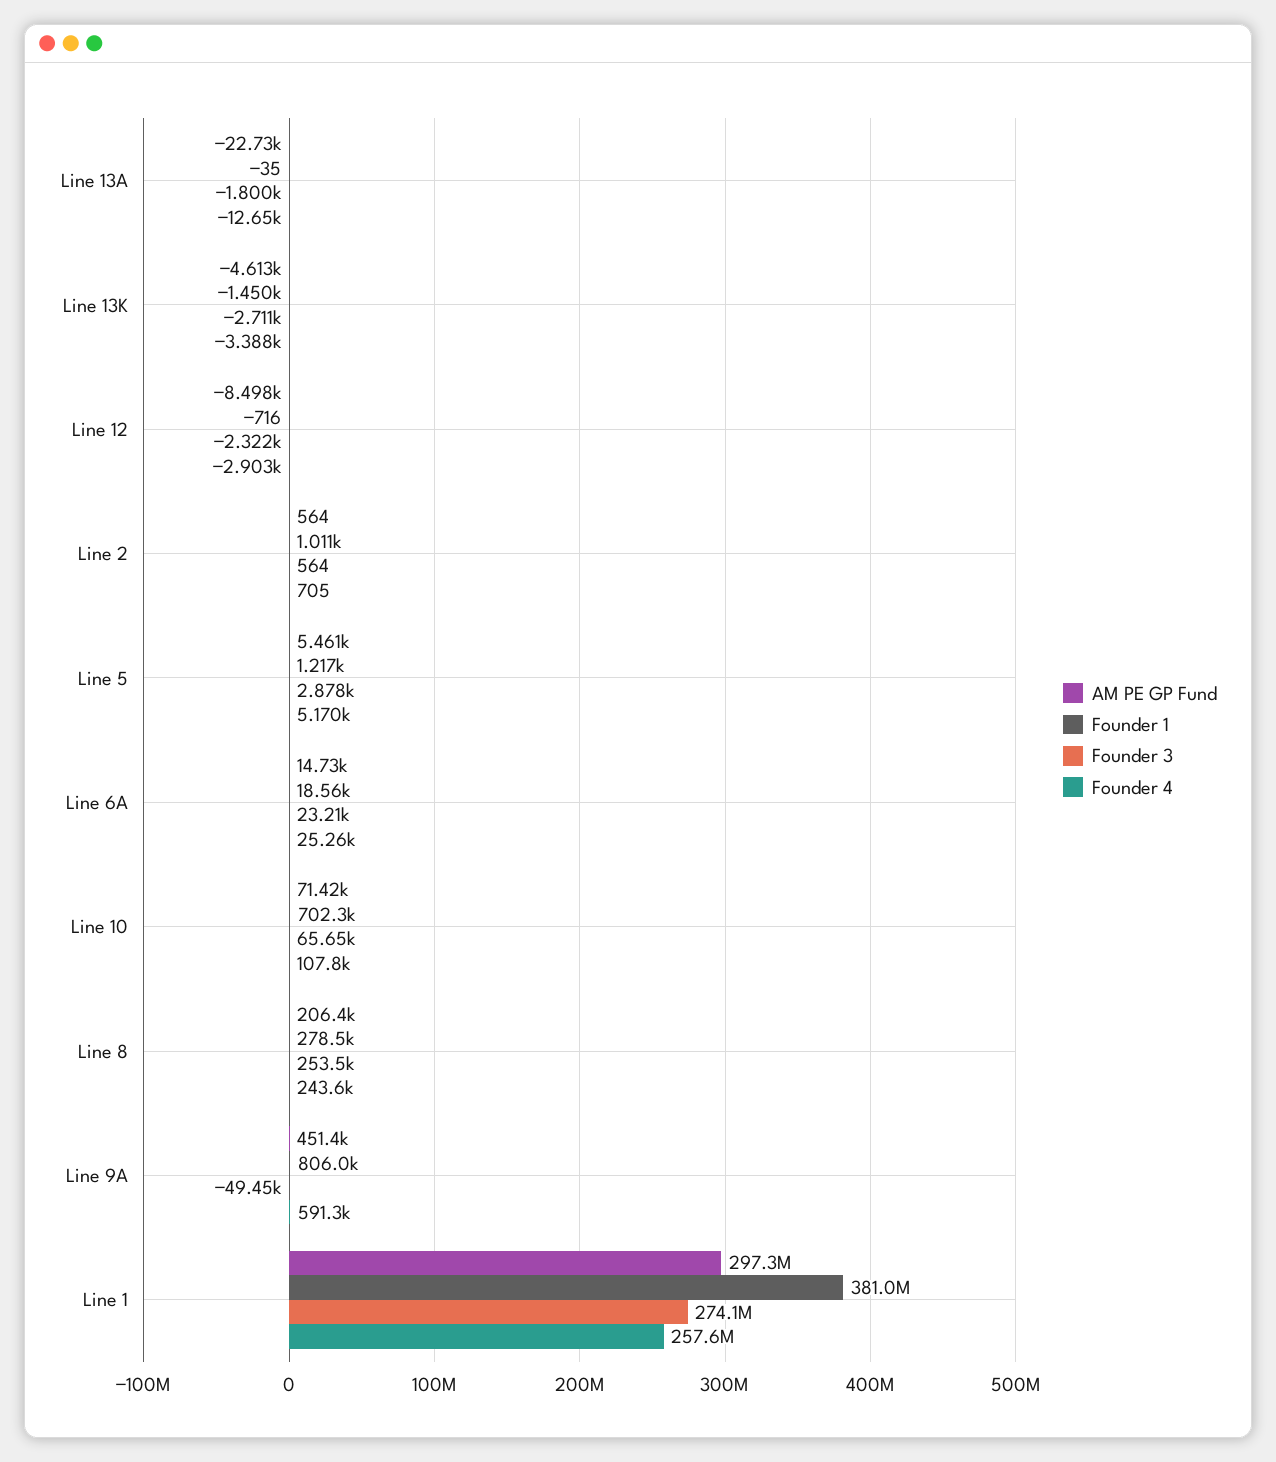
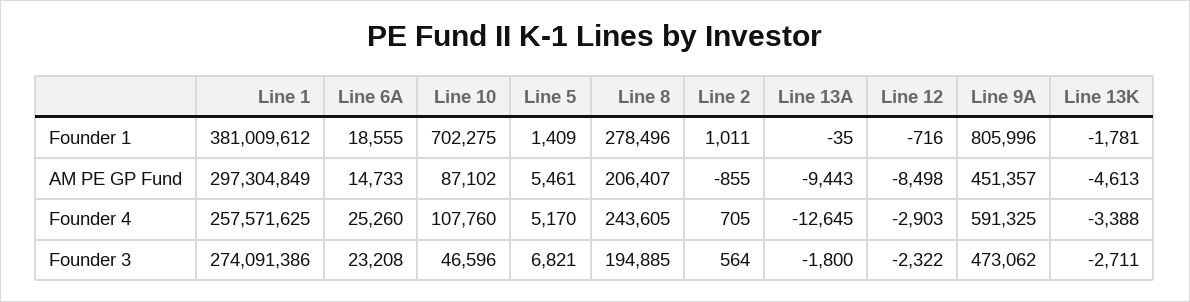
  {
    "AM PE GP Fund": {
-     "Line 13A": -22730,
+     "Line 13A": -9443,
      "Line 13K": -4613,
      "Line 12": -8498,
-     "Line 2": 564,
+     "Line 2": -855,
      "Line 5": 5461,
      "Line 6A": 14733,
-     "Line 10": 71420,
+     "Line 10": 87102,
      "Line 8": 206407,
      "Line 9A": 451357,
      "Line 1": 297304849
    },
    "Founder 1": {
      "Line 13A": -35,
-     "Line 13K": -1450,
+     "Line 13K": -1781,
      "Line 12": -716,
      "Line 2": 1011,
-     "Line 5": 1217,
+     "Line 5": 1409,
      "Line 6A": 18555,
      "Line 10": 702275,
      "Line 8": 278496,
      "Line 9A": 805996,
      "Line 1": 381009612
    },
    "Founder 3": {
      "Line 13A": -1800,
      "Line 13K": -2711,
      "Line 12": -2322,
      "Line 2": 564,
-     "Line 5": 2878,
+     "Line 5": 6821,
      "Line 6A": 23208,
-     "Line 10": 65650,
+     "Line 10": 46596,
-     "Line 8": 253500,
+     "Line 8": 194885,
-     "Line 9A": -49450,
+     "Line 9A": 473062,
      "Line 1": 274091386
    },
    "Founder 4": {
      "Line 13A": -12645,
      "Line 13K": -3388,
      "Line 12": -2903,
      "Line 2": 705,
      "Line 5": 5170,
      "Line 6A": 25260,
      "Line 10": 107760,
      "Line 8": 243605,
      "Line 9A": 591325,
      "Line 1": 257571625
    }
  }

